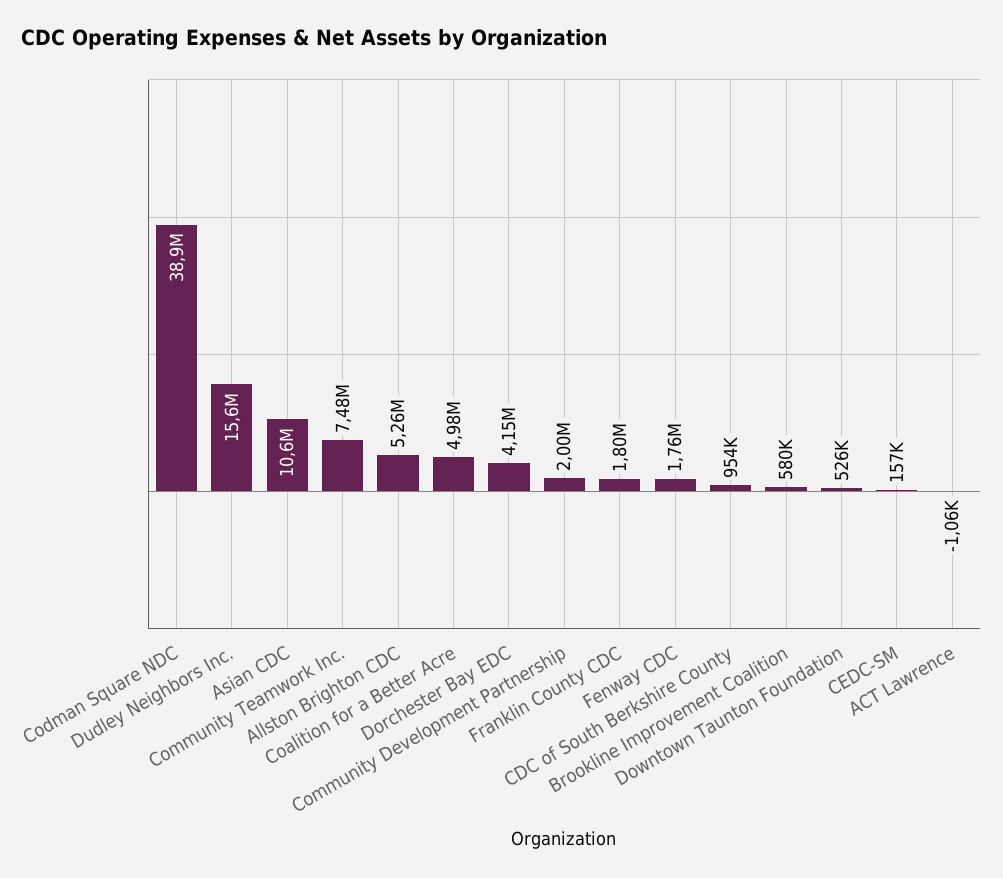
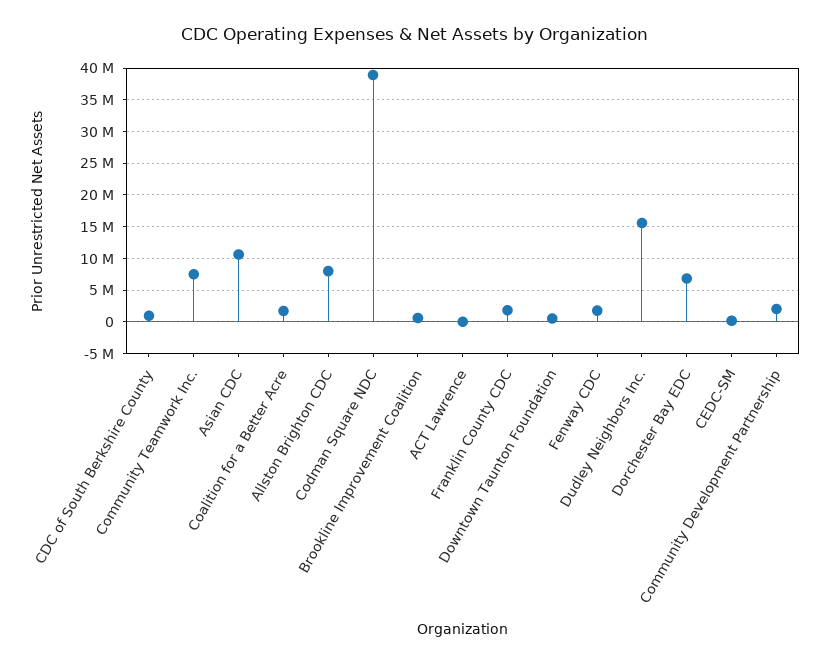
  {
    "Codman Square NDC": 38900000,
    "Dudley Neighbors Inc.": 15600000,
    "Asian CDC": 10600000,
    "Community Teamwork Inc.": 7480000,
-   "Allston Brighton CDC": 5260000,
+   "Allston Brighton CDC": 8000000,
-   "Coalition for a Better Acre": 4980000,
+   "Coalition for a Better Acre": 2000000,
-   "Dorchester Bay EDC": 4150000,
+   "Dorchester Bay EDC": 7000000,
    "Community Development Partnership": 2000000,
    "Franklin County CDC": 1800000,
    "Fenway CDC": 1760000,
    "CDC of South Berkshire County": 954000,
    "Brookline Improvement Coalition": 580000,
    "Downtown Taunton Foundation": 526000,
    "CEDC-SM": 157000,
    "ACT Lawrence": -1060
  }

